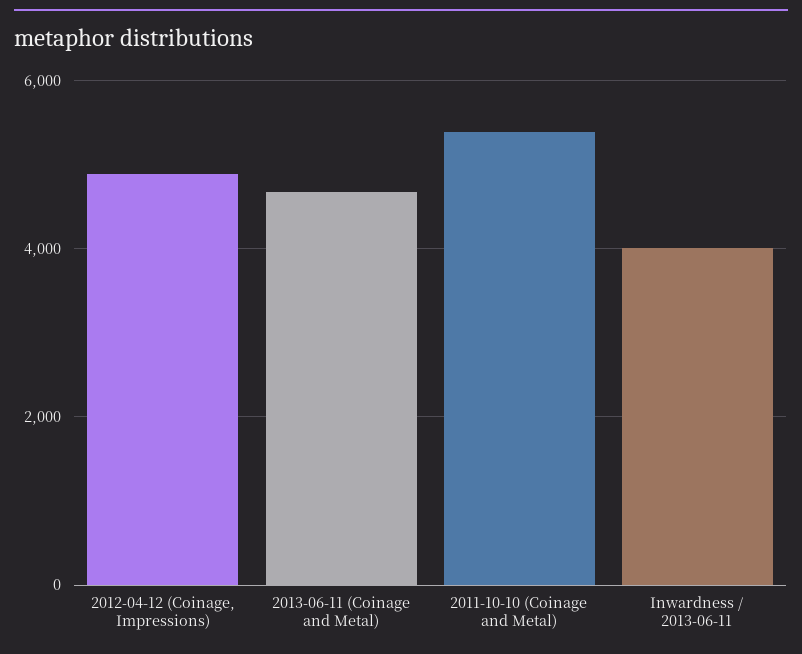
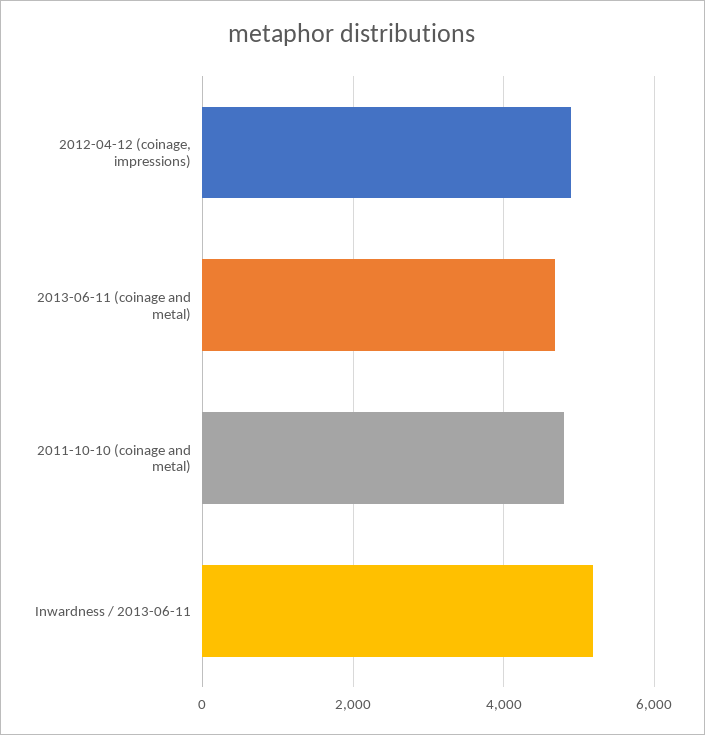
  {
    "2012-04-12 (Coinage, Impressions)": 4800,
    "2013-06-11 (Coinage and Metal)": 4600,
-   "2011-10-10 (Coinage and Metal)": 5400,
+   "2011-10-10 (Coinage and Metal)": 4800,
-   "Inwardness / 2013-06-11": 4000
+   "Inwardness / 2013-06-11": 5200
  }

